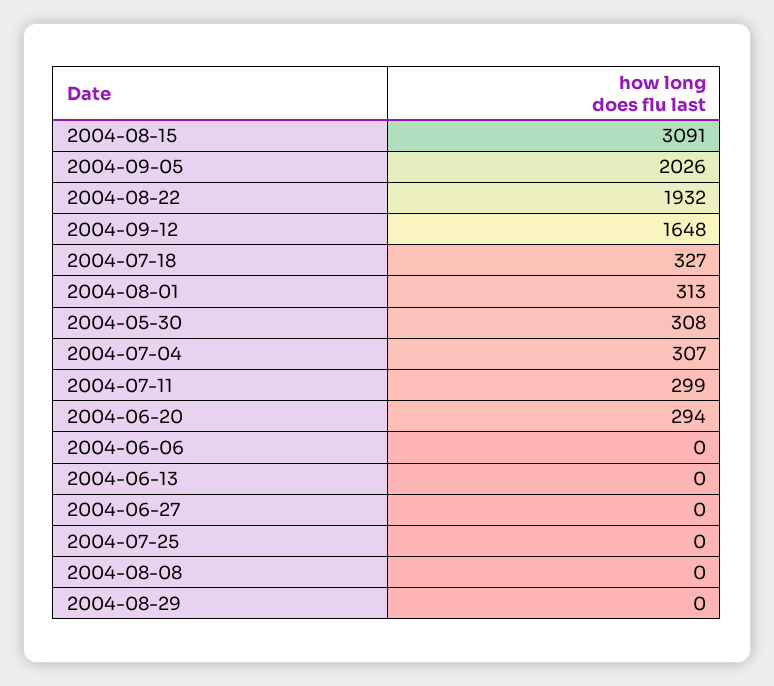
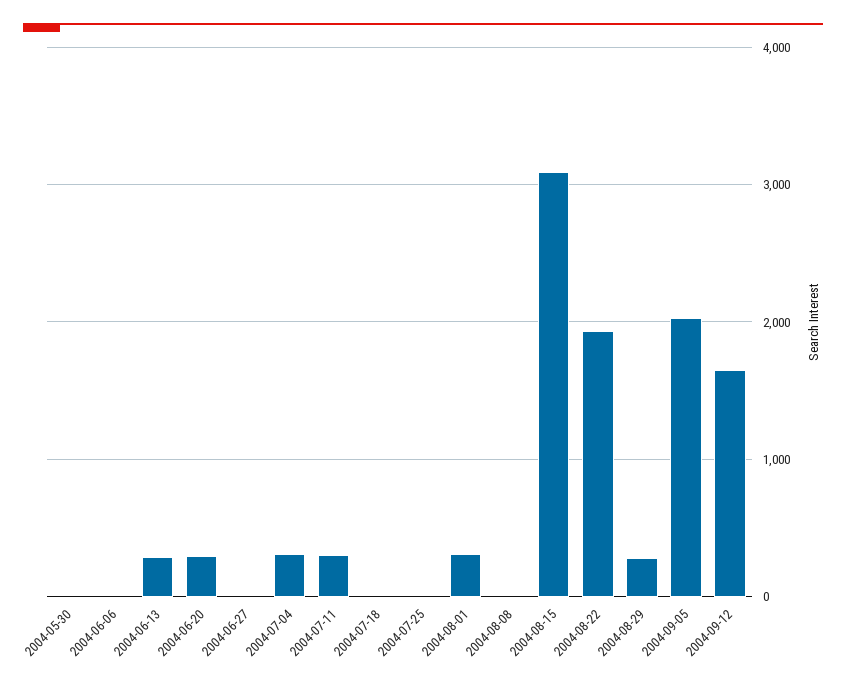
  {
    "2004-08-15": 3091,
    "2004-09-05": 2026,
    "2004-08-22": 1932,
    "2004-09-12": 1648,
-   "2004-07-18": 327,
+   "2004-07-18": 0,
    "2004-08-01": 313,
-   "2004-05-30": 308,
+   "2004-05-30": 0,
    "2004-07-04": 307,
    "2004-07-11": 299,
    "2004-06-20": 294,
    "2004-06-06": 0,
-   "2004-06-13": 0,
+   "2004-06-13": 300,
    "2004-06-27": 0,
    "2004-07-25": 0,
    "2004-08-08": 0,
-   "2004-08-29": 0
+   "2004-08-29": 300
  }

